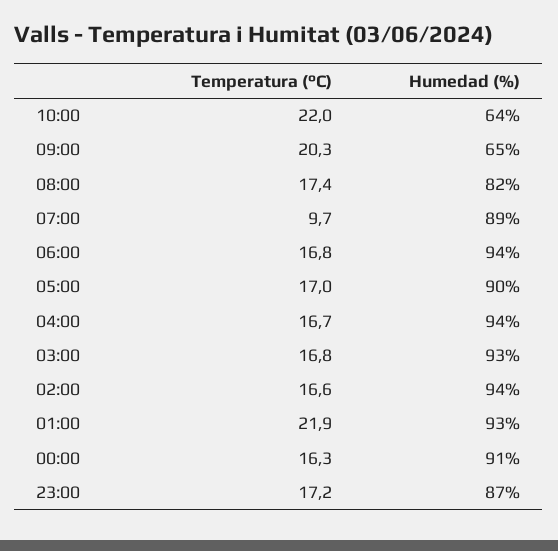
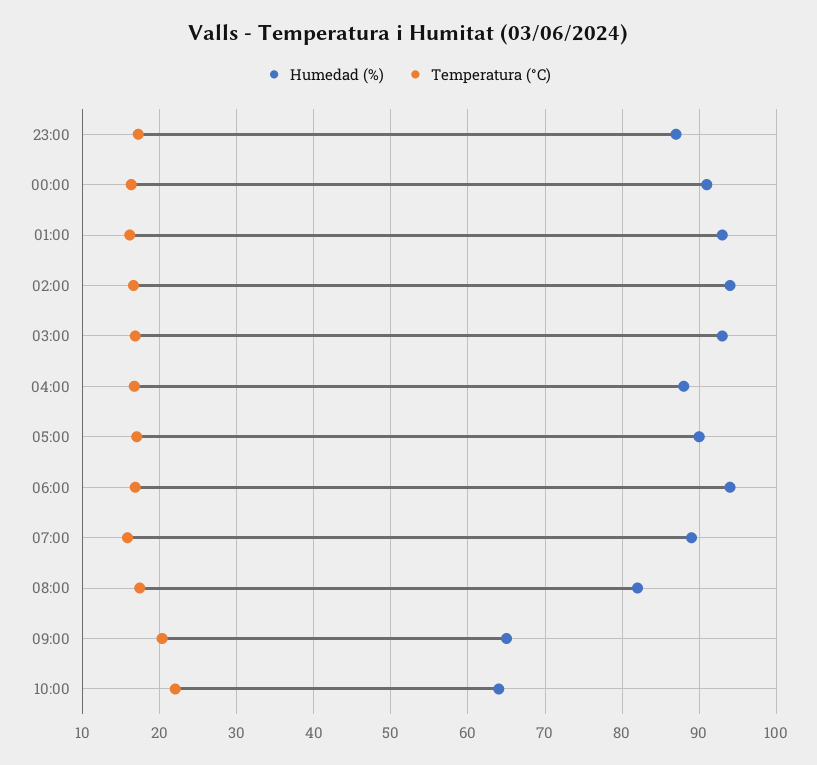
  {
    "Temperatura (°C)": {
      "10:00": 22,
      "09:00": 20.3,
      "08:00": 17.4,
-     "07:00": 9.7,
+     "07:00": 16,
      "06:00": 16.8,
      "05:00": 17,
      "04:00": 16.7,
      "03:00": 16.8,
      "02:00": 16.6,
-     "01:00": 21.9,
+     "01:00": 16,
      "00:00": 16.3,
      "23:00": 17.2
    },
    "Humedad (%)": {
      "10:00": 64,
      "09:00": 65,
      "08:00": 82,
      "07:00": 89,
      "06:00": 94,
      "05:00": 90,
-     "04:00": 94,
+     "04:00": 88,
      "03:00": 93,
      "02:00": 94,
      "01:00": 93,
      "00:00": 91,
      "23:00": 87
    }
  }

